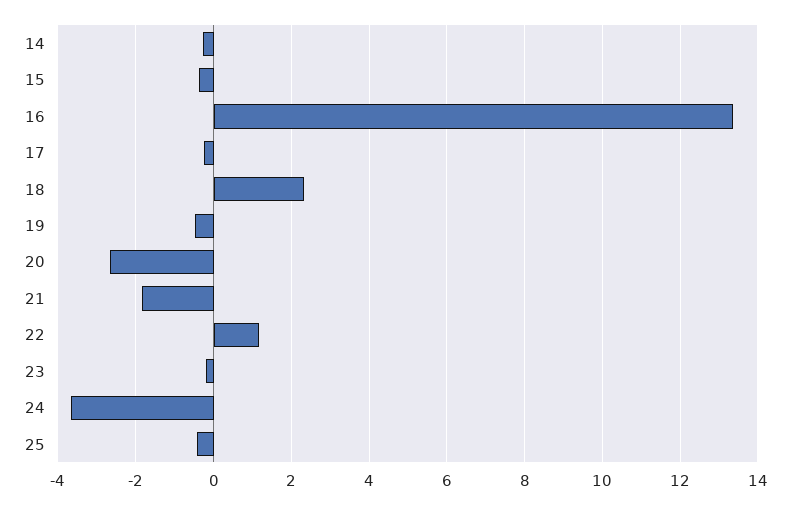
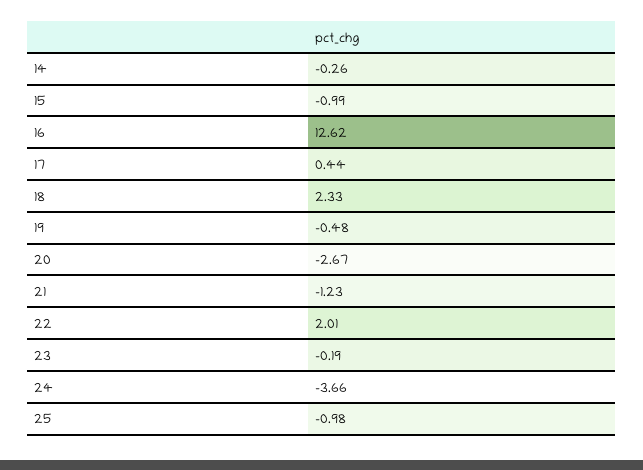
  {
    "14": -0.26,
-   "15": -0.4,
+   "15": -0.99,
-   "16": 13.4,
+   "16": 12.62,
-   "17": -0.2,
+   "17": 0.44,
    "18": 2.33,
    "19": -0.48,
    "20": -2.67,
-   "21": -1.8,
+   "21": -1.23,
-   "22": 1.2,
+   "22": 2.01,
    "23": -0.19,
    "24": -3.66,
-   "25": -0.4
+   "25": -0.98
  }

